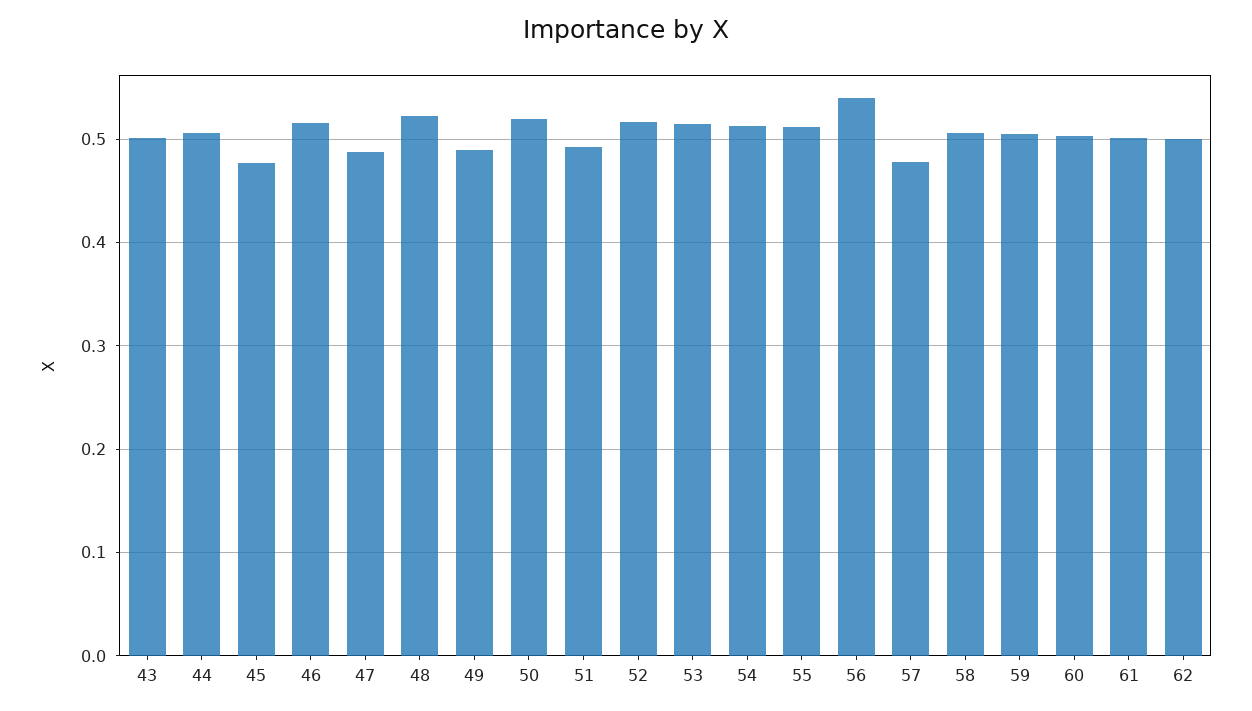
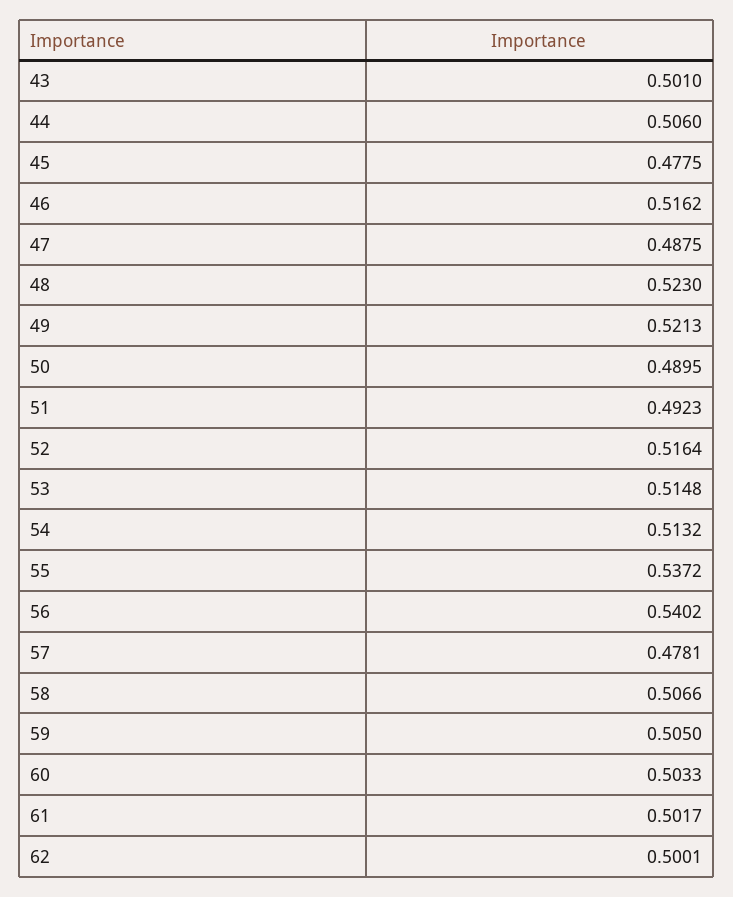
  {
    "43": 0.501,
    "44": 0.506,
    "45": 0.4775,
    "46": 0.5162,
    "47": 0.4875,
    "48": 0.523,
-   "49": 0.49,
+   "49": 0.5213,
-   "50": 0.52,
+   "50": 0.4895,
    "51": 0.4923,
    "52": 0.5164,
    "53": 0.5148,
    "54": 0.5132,
-   "55": 0.51,
+   "55": 0.5372,
    "56": 0.5402,
    "57": 0.4781,
    "58": 0.5066,
    "59": 0.505,
    "60": 0.5033,
    "61": 0.5017,
    "62": 0.5001
  }

